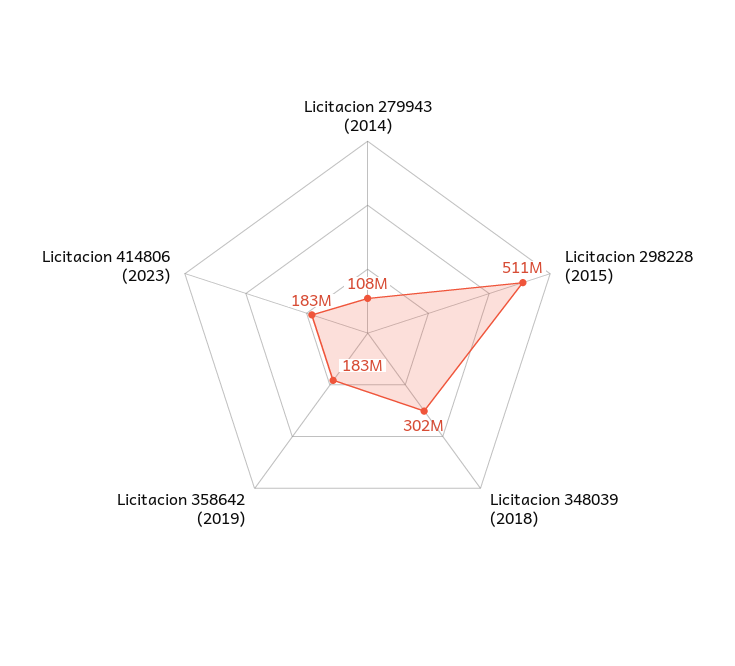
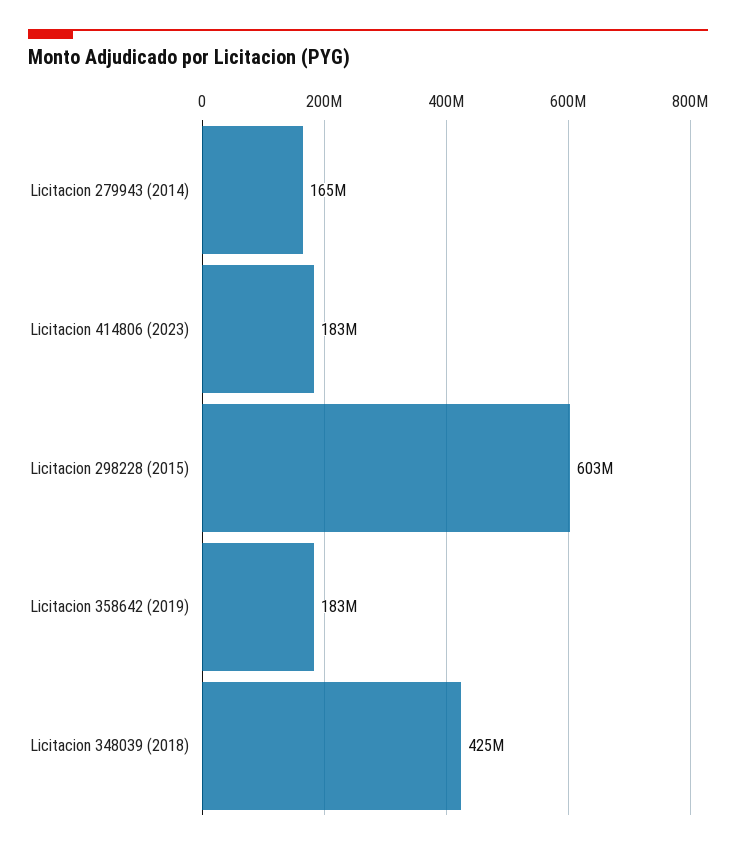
  {
-   "Licitacion 279943 (2014)": 108000000,
+   "Licitacion 279943 (2014)": 165000000,
-   "Licitacion 298228 (2015)": 511000000,
+   "Licitacion 298228 (2015)": 603000000,
-   "Licitacion 348039 (2018)": 302000000,
+   "Licitacion 348039 (2018)": 425000000,
    "Licitacion 358642 (2019)": 183000000,
    "Licitacion 414806 (2023)": 183000000
  }

